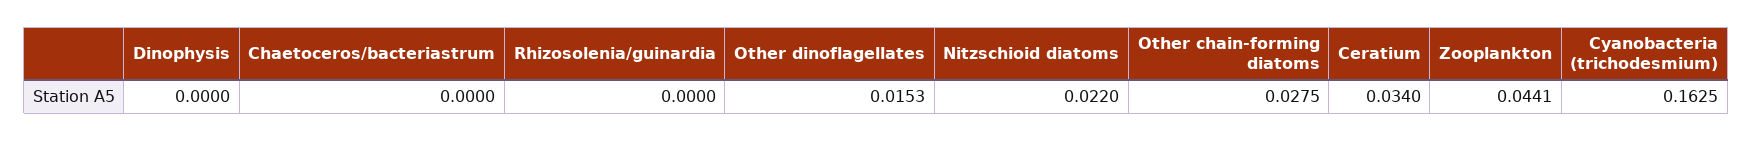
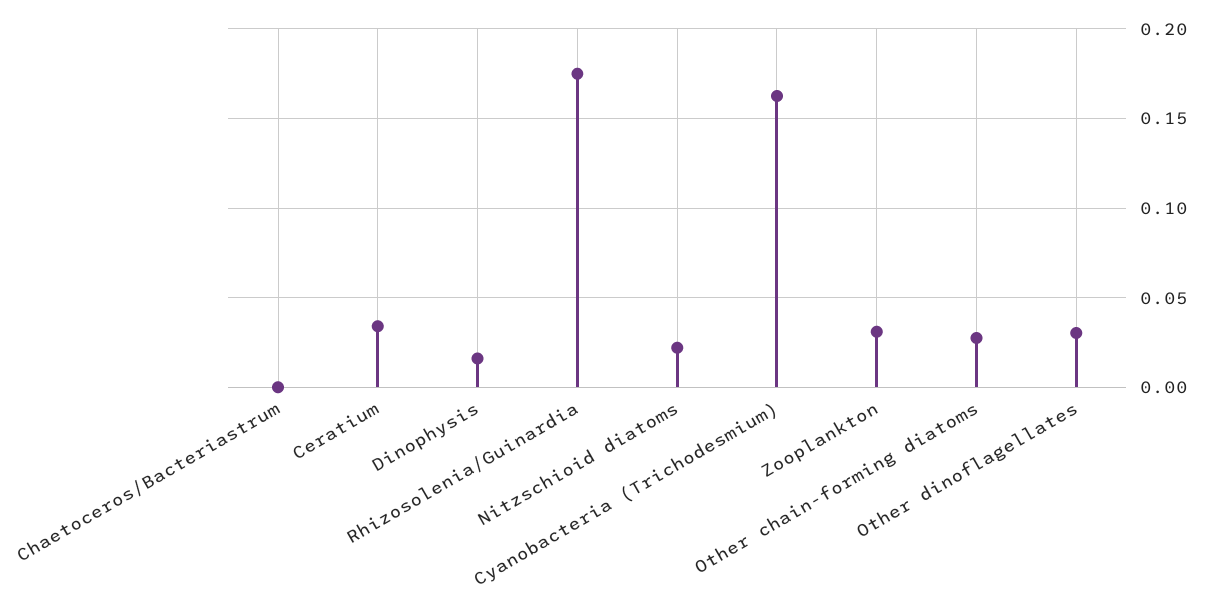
  {
-   "Dinophysis": 0,
+   "Dinophysis": 0.015,
    "Chaetoceros/bacteriastrum": 0,
-   "Rhizosolenia/guinardia": 0,
+   "Rhizosolenia/guinardia": 0.175,
-   "Other dinoflagellates": 0.0153,
+   "Other dinoflagellates": 0.03,
    "Nitzschioid diatoms": 0.022,
    "Other chain-forming diatoms": 0.0275,
    "Ceratium": 0.034,
-   "Zooplankton": 0.0441,
+   "Zooplankton": 0.03,
    "Cyanobacteria (trichodesmium)": 0.1625
  }

